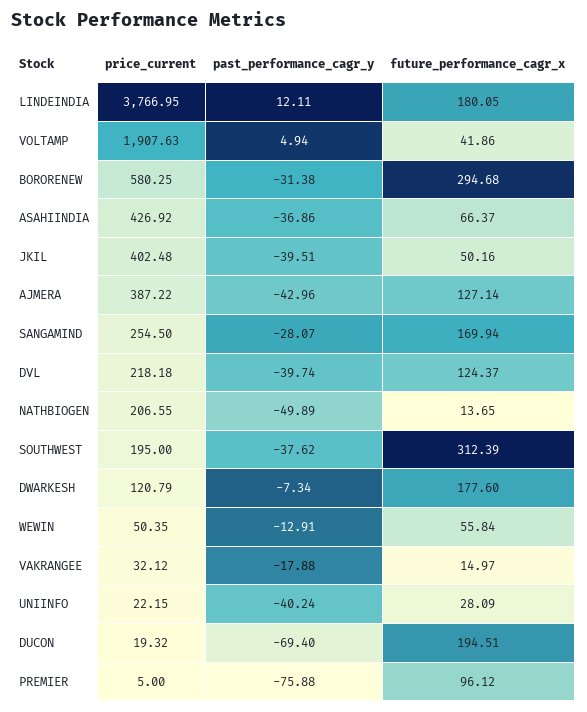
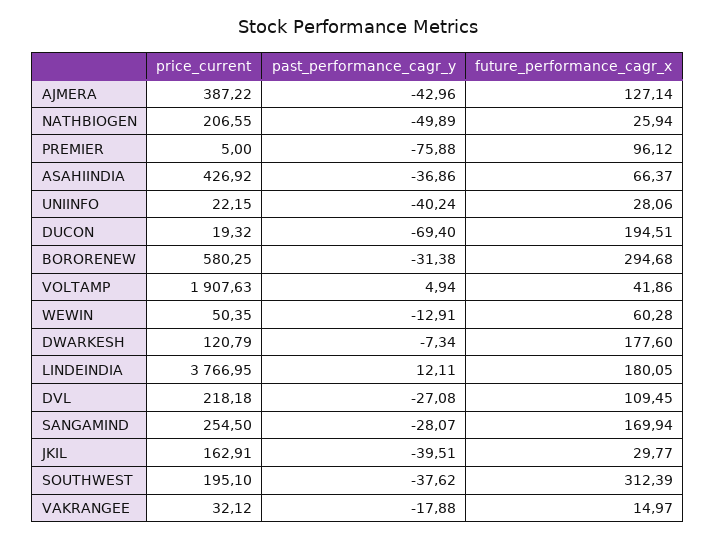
  {
    "price_current": {
      "LINDEINDIA": 3766.95,
      "VOLTAMP": 1907.63,
      "BORORENEW": 580.25,
      "ASAHIINDIA": 426.92,
-     "JKIL": 402.48,
+     "JKIL": 162.91,
      "AJMERA": 387.22,
      "SANGAMIND": 254.5,
      "DVL": 218.18,
      "NATHBIOGEN": 206.55,
-     "SOUTHWEST": 195,
+     "SOUTHWEST": 195.1,
      "DWARKESH": 120.79,
      "WEWIN": 50.35,
      "VAKRANGEE": 32.12,
      "UNIINFO": 22.15,
      "DUCON": 19.32,
      "PREMIER": 5
    },
    "past_performance_cagr_y": {
      "LINDEINDIA": 12.11,
      "VOLTAMP": 4.94,
      "BORORENEW": -31.38,
      "ASAHIINDIA": -36.86,
      "JKIL": -39.51,
      "AJMERA": -42.96,
      "SANGAMIND": -28.07,
-     "DVL": -39.74,
+     "DVL": -27.08,
      "NATHBIOGEN": -49.89,
      "SOUTHWEST": -37.62,
      "DWARKESH": -7.34,
      "WEWIN": -12.91,
      "VAKRANGEE": -17.88,
      "UNIINFO": -40.24,
      "DUCON": -69.4,
      "PREMIER": -75.88
    },
    "future_performance_cagr_x": {
      "LINDEINDIA": 180.05,
      "VOLTAMP": 41.86,
      "BORORENEW": 294.68,
      "ASAHIINDIA": 66.37,
-     "JKIL": 50.16,
+     "JKIL": 29.77,
      "AJMERA": 127.14,
      "SANGAMIND": 169.94,
-     "DVL": 124.37,
+     "DVL": 109.45,
-     "NATHBIOGEN": 13.65,
+     "NATHBIOGEN": 25.94,
      "SOUTHWEST": 312.39,
      "DWARKESH": 177.6,
-     "WEWIN": 55.84,
+     "WEWIN": 60.28,
      "VAKRANGEE": 14.97,
-     "UNIINFO": 28.09,
+     "UNIINFO": 28.06,
      "DUCON": 194.51,
      "PREMIER": 96.12
    }
  }

